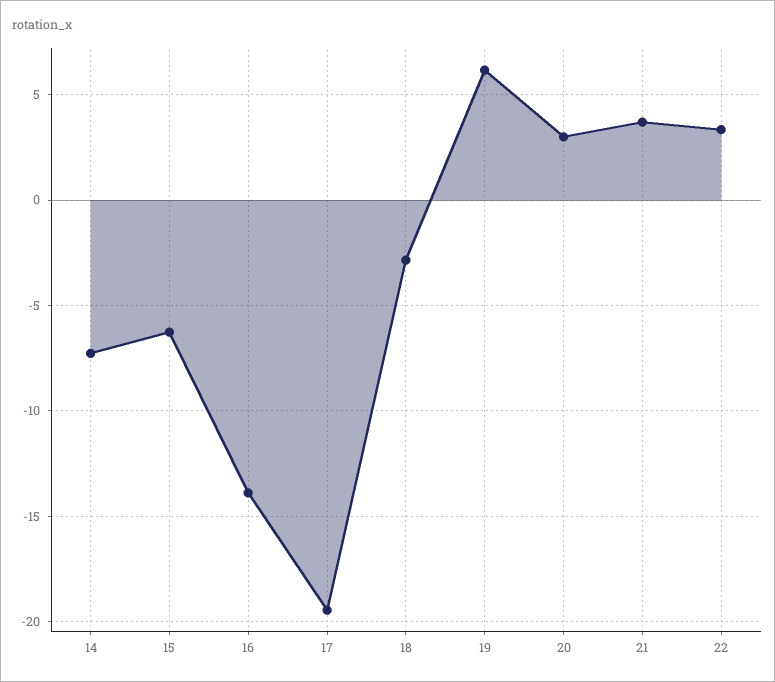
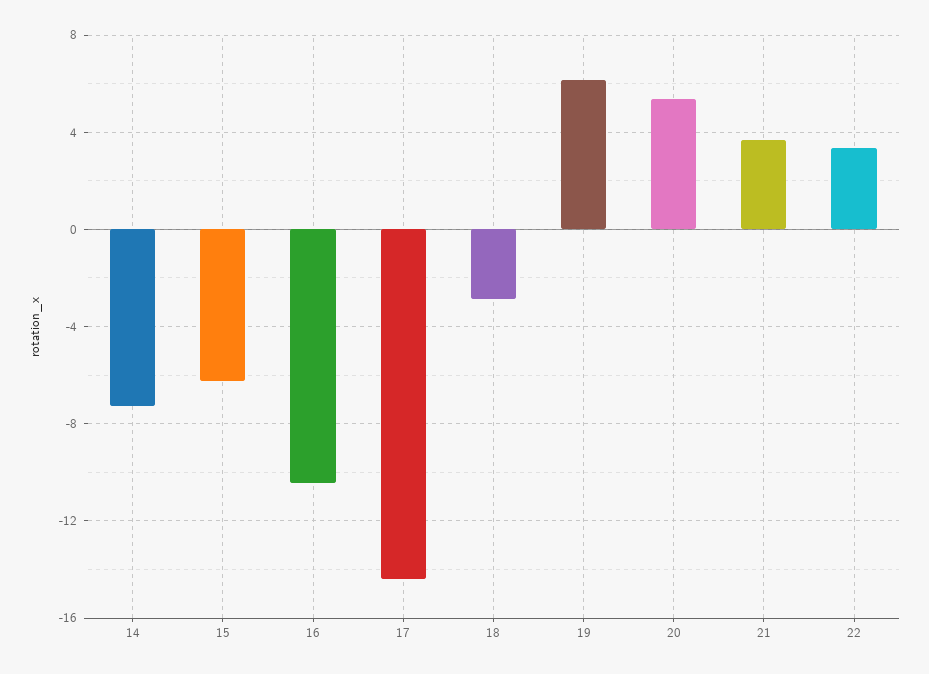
  {
    "14": -7.5,
    "15": -6.5,
-   "16": -14,
+   "16": -10.5,
-   "17": -19.5,
+   "17": -14.5,
    "18": -3,
    "19": 6,
-   "20": 3,
+   "20": 5.5,
    "21": 3.5,
    "22": 3.5
  }

